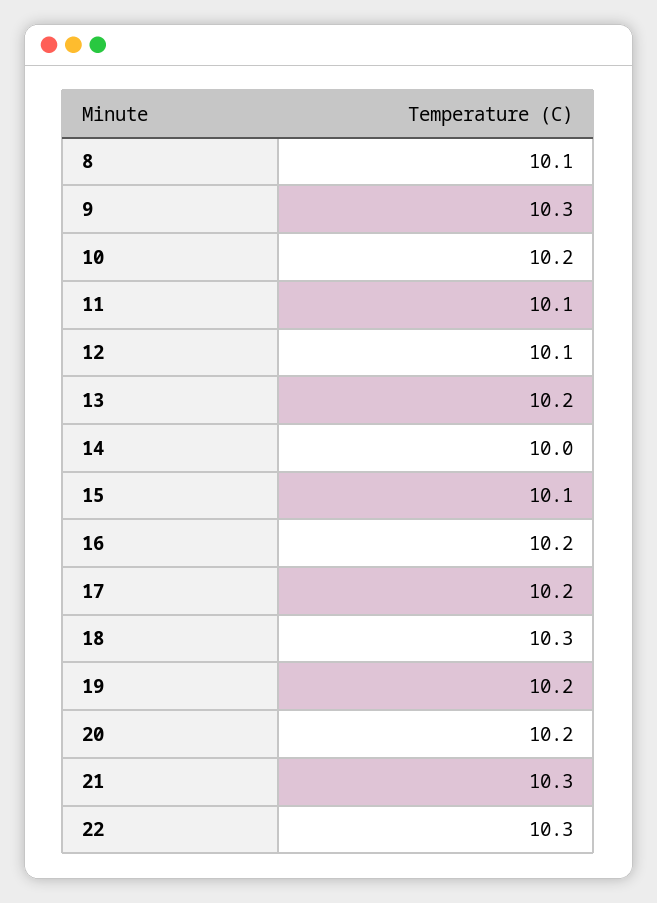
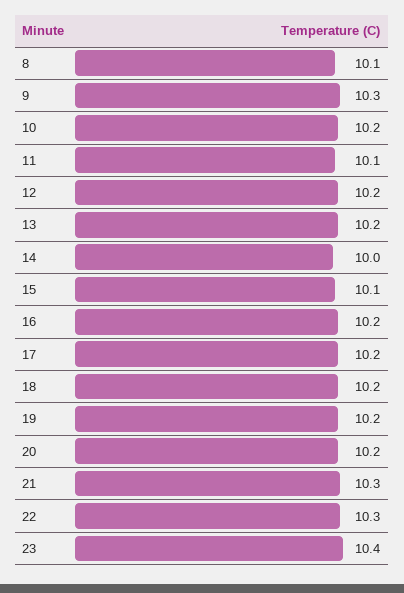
  {
    "8": 10.1,
    "9": 10.3,
    "10": 10.2,
    "11": 10.1,
-   "12": 10.1,
+   "12": 10.2,
    "13": 10.2,
    "14": 10,
    "15": 10.1,
    "16": 10.2,
    "17": 10.2,
-   "18": 10.3,
+   "18": 10.2,
    "19": 10.2,
    "20": 10.2,
    "21": 10.3,
-   "22": 10.3
+   "22": 10.3,
+   "23": 10.4
  }

